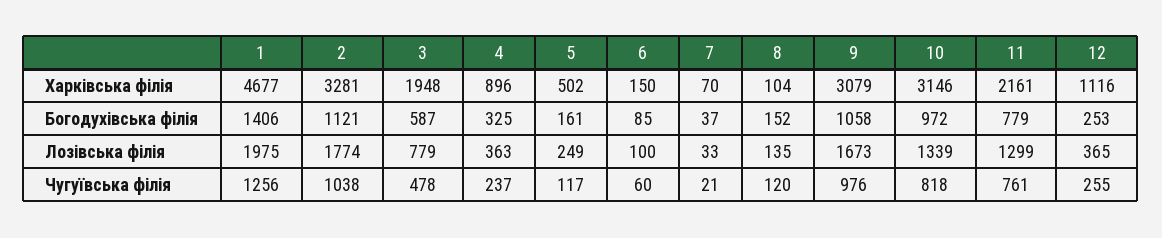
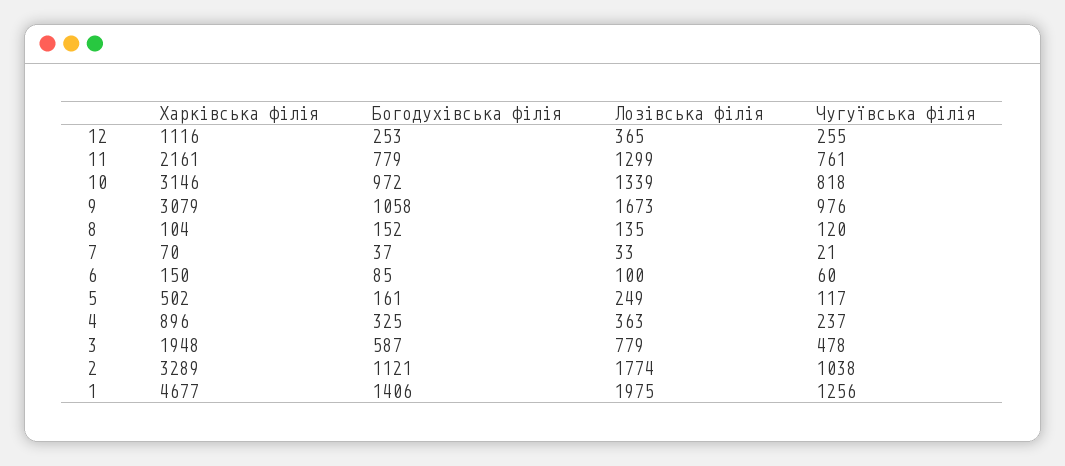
  {
    "1": {
      "Харківська філія": 4677,
      "Богодухівська філія": 1406,
      "Лозівська філія": 1975,
      "Чугуївська філія": 1256
    },
    "2": {
-     "Харківська філія": 3281,
+     "Харківська філія": 3289,
      "Богодухівська філія": 1121,
      "Лозівська філія": 1774,
      "Чугуївська філія": 1038
    },
    "3": {
      "Харківська філія": 1948,
      "Богодухівська філія": 587,
      "Лозівська філія": 779,
      "Чугуївська філія": 478
    },
    "4": {
      "Харківська філія": 896,
      "Богодухівська філія": 325,
      "Лозівська філія": 363,
      "Чугуївська філія": 237
    },
    "5": {
      "Харківська філія": 502,
      "Богодухівська філія": 161,
      "Лозівська філія": 249,
      "Чугуївська філія": 117
    },
    "6": {
      "Харківська філія": 150,
      "Богодухівська філія": 85,
      "Лозівська філія": 100,
      "Чугуївська філія": 60
    },
    "7": {
      "Харківська філія": 70,
      "Богодухівська філія": 37,
      "Лозівська філія": 33,
      "Чугуївська філія": 21
    },
    "8": {
      "Харківська філія": 104,
      "Богодухівська філія": 152,
      "Лозівська філія": 135,
      "Чугуївська філія": 120
    },
    "9": {
      "Харківська філія": 3079,
      "Богодухівська філія": 1058,
      "Лозівська філія": 1673,
      "Чугуївська філія": 976
    },
    "10": {
      "Харківська філія": 3146,
      "Богодухівська філія": 972,
      "Лозівська філія": 1339,
      "Чугуївська філія": 818
    },
    "11": {
      "Харківська філія": 2161,
      "Богодухівська філія": 779,
      "Лозівська філія": 1299,
      "Чугуївська філія": 761
    },
    "12": {
      "Харківська філія": 1116,
      "Богодухівська філія": 253,
      "Лозівська філія": 365,
      "Чугуївська філія": 255
    }
  }

